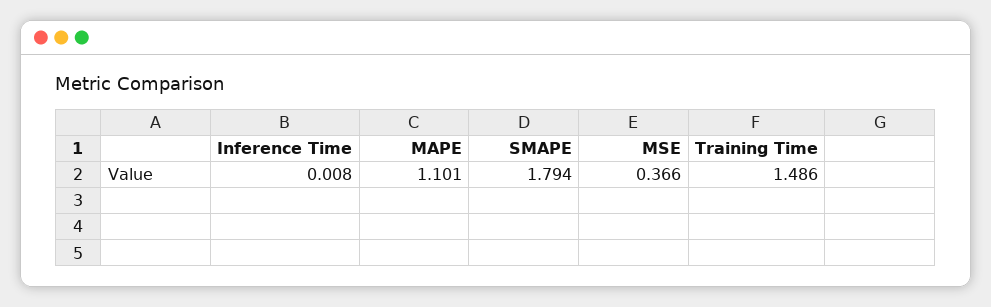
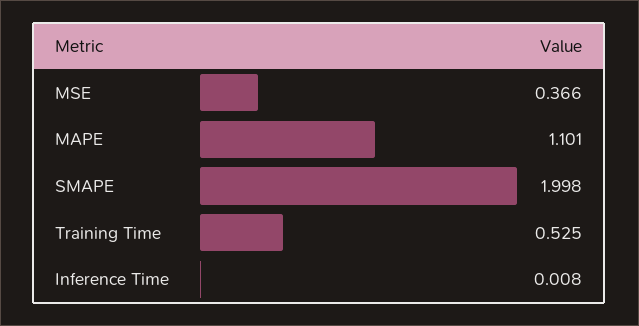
  {
    "Inference Time": 0.008,
    "MAPE": 1.101,
-   "SMAPE": 1.794,
+   "SMAPE": 1.998,
    "MSE": 0.366,
-   "Training Time": 1.486
+   "Training Time": 0.525
  }

